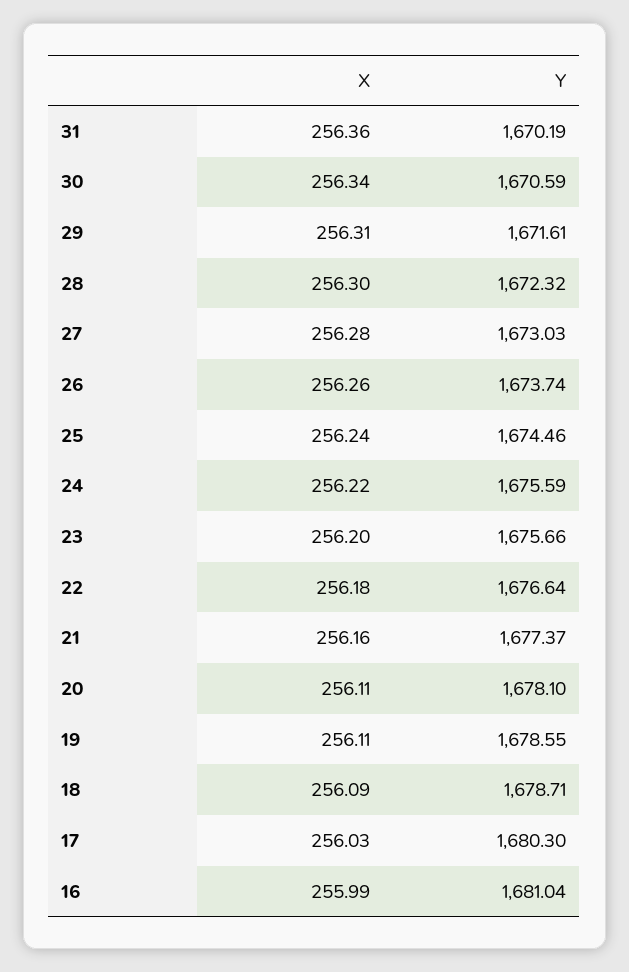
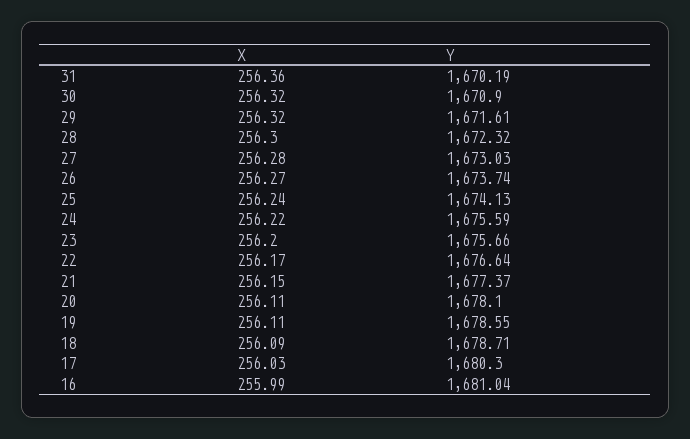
  {
    "X": {
      "31": 256.36,
-     "30": 256.34,
+     "30": 256.32,
-     "29": 256.31,
+     "29": 256.32,
      "28": 256.3,
      "27": 256.28,
-     "26": 256.26,
+     "26": 256.27,
      "25": 256.24,
      "24": 256.22,
      "23": 256.2,
-     "22": 256.18,
+     "22": 256.17,
-     "21": 256.16,
+     "21": 256.15,
      "20": 256.11,
      "19": 256.11,
      "18": 256.09,
      "17": 256.03,
      "16": 255.99
    },
    "Y": {
      "31": 1670.19,
-     "30": 1670.59,
+     "30": 1670.9,
      "29": 1671.61,
      "28": 1672.32,
      "27": 1673.03,
      "26": 1673.74,
-     "25": 1674.46,
+     "25": 1674.13,
      "24": 1675.59,
      "23": 1675.66,
      "22": 1676.64,
      "21": 1677.37,
      "20": 1678.1,
      "19": 1678.55,
      "18": 1678.71,
      "17": 1680.3,
      "16": 1681.04
    }
  }

